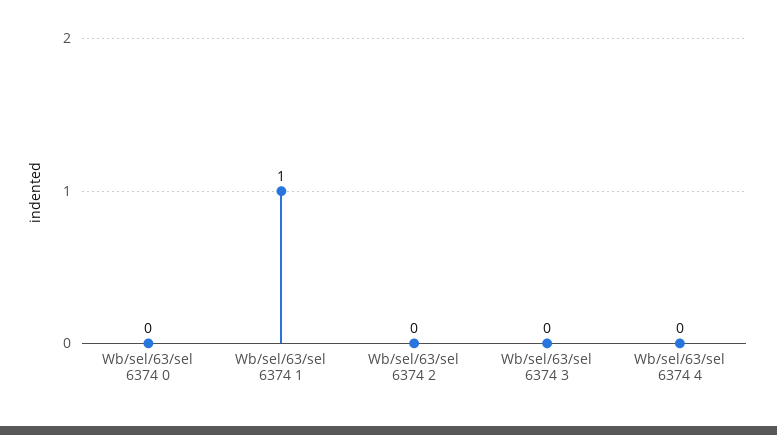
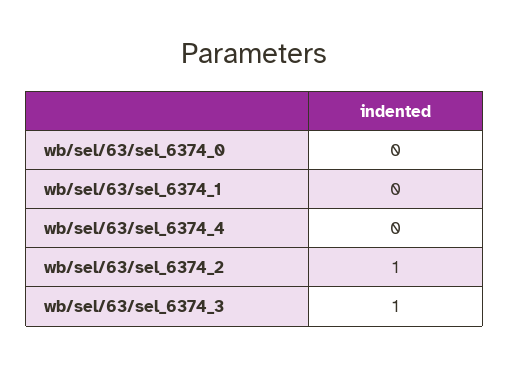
  {
    "Wb/sel/63/sel 6374 0": 0,
-   "Wb/sel/63/sel 6374 1": 1,
+   "Wb/sel/63/sel 6374 1": 0,
-   "Wb/sel/63/sel 6374 2": 0,
+   "Wb/sel/63/sel 6374 2": 1,
-   "Wb/sel/63/sel 6374 3": 0,
+   "Wb/sel/63/sel 6374 3": 1,
    "Wb/sel/63/sel 6374 4": 0
  }

